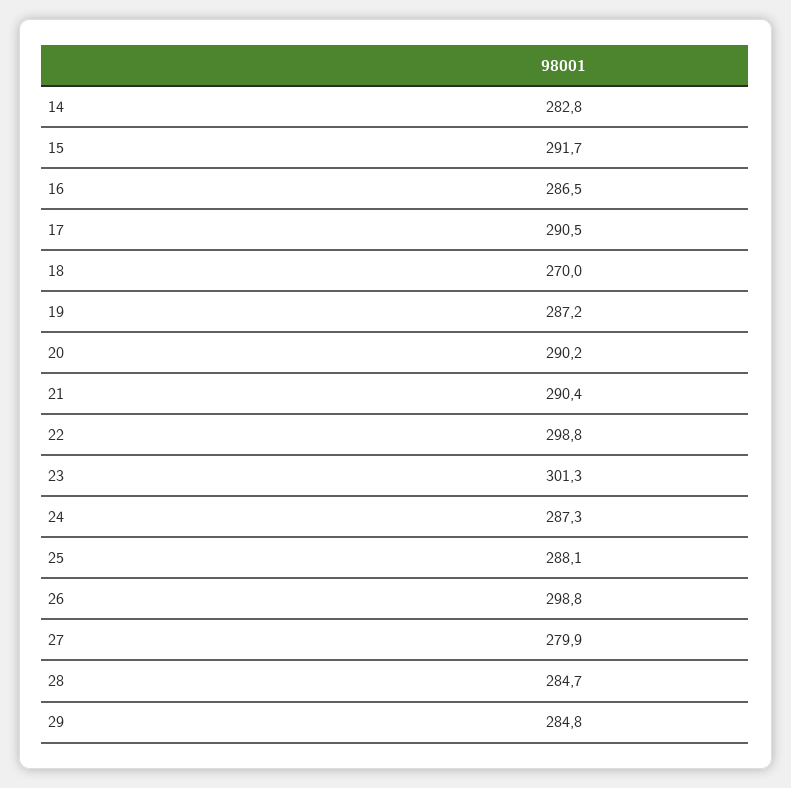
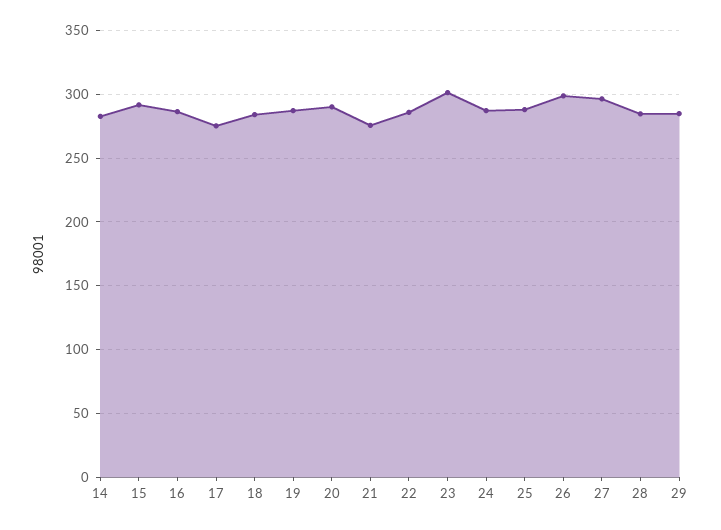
  {
    "14": 282.8,
    "15": 291.7,
    "16": 286.5,
-   "17": 290.5,
+   "17": 275,
-   "18": 270,
+   "18": 285,
    "19": 287.2,
    "20": 290.2,
-   "21": 290.4,
+   "21": 275,
-   "22": 298.8,
+   "22": 285,
    "23": 301.3,
    "24": 287.3,
    "25": 288.1,
    "26": 298.8,
-   "27": 279.9,
+   "27": 295,
    "28": 284.7,
    "29": 284.8
  }

